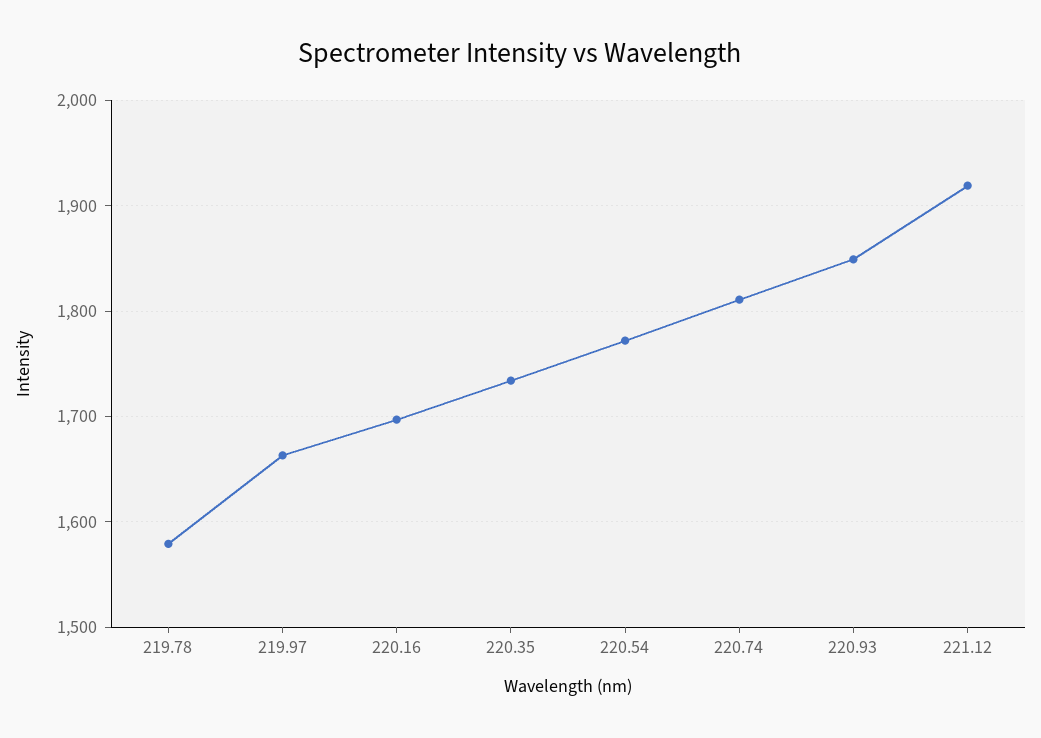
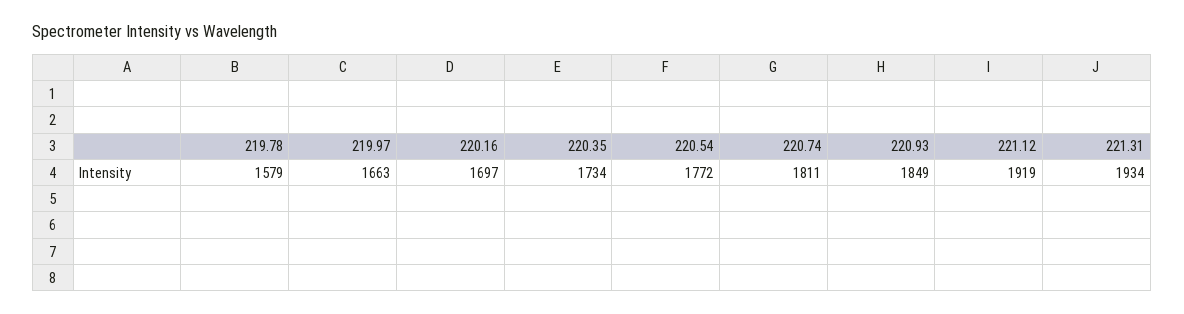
  {
    "219.78": 1579,
    "219.97": 1663,
    "220.16": 1697,
    "220.35": 1734,
    "220.54": 1772,
    "220.74": 1811,
    "220.93": 1849,
-   "221.12": 1919
+   "221.12": 1919,
+   "221.31": 1934
  }

